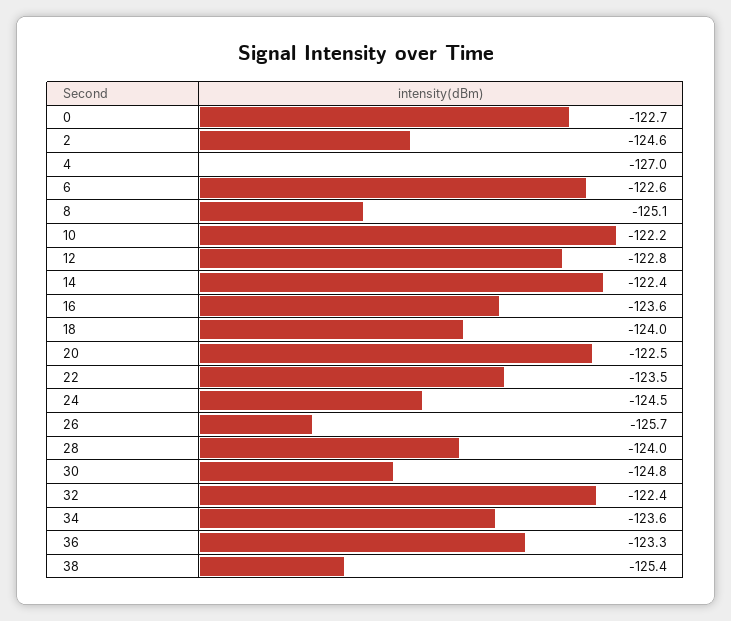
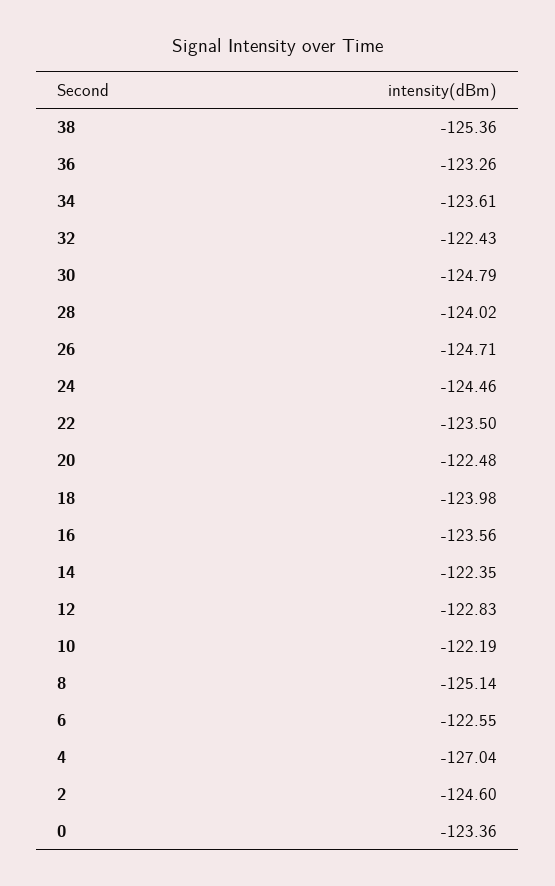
  {
-   "0": -122.7,
+   "0": -123.36,
    "2": -124.6,
    "4": -127.04,
    "6": -122.55,
    "8": -125.14,
    "10": -122.19,
    "12": -122.83,
    "14": -122.35,
    "16": -123.56,
    "18": -123.98,
    "20": -122.48,
    "22": -123.5,
    "24": -124.46,
-   "26": -125.7,
+   "26": -124.71,
    "28": -124.02,
    "30": -124.79,
    "32": -122.43,
    "34": -123.61,
    "36": -123.26,
    "38": -125.36
  }

